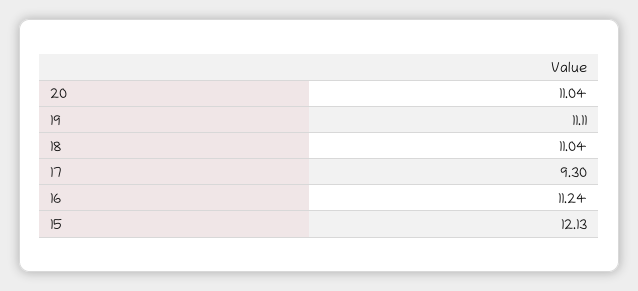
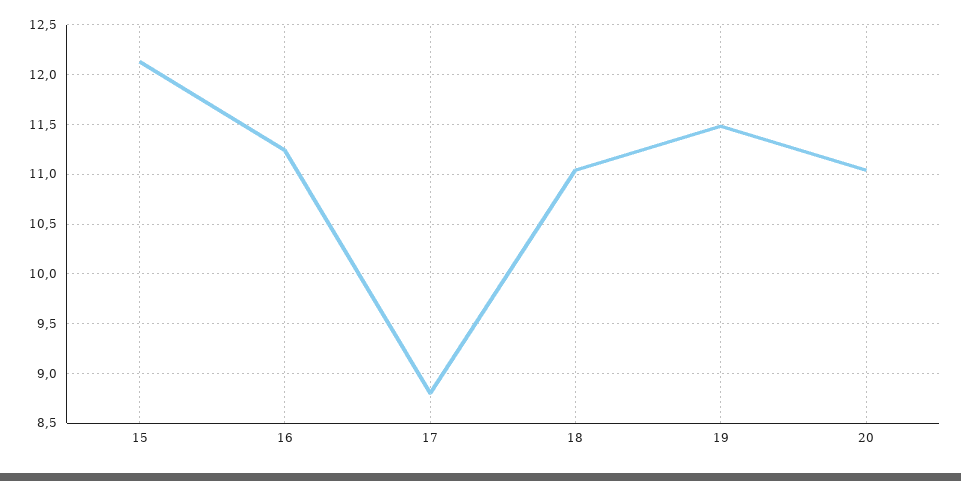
  {
    "20": 11.04,
-   "19": 11.11,
+   "19": 11.5,
    "18": 11.04,
-   "17": 9.3,
+   "17": 8.8,
    "16": 11.24,
    "15": 12.13
  }

